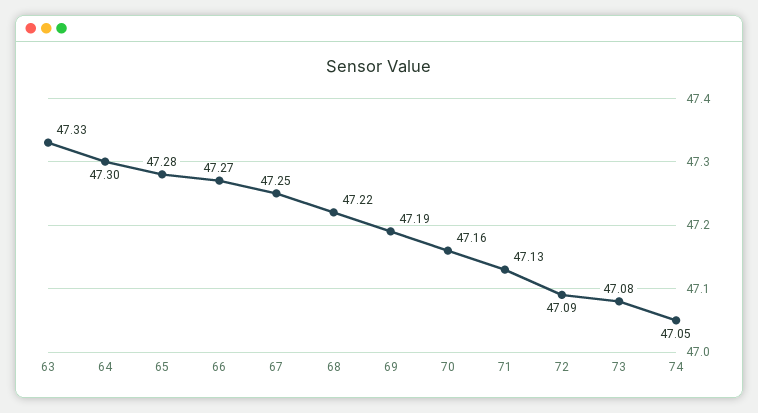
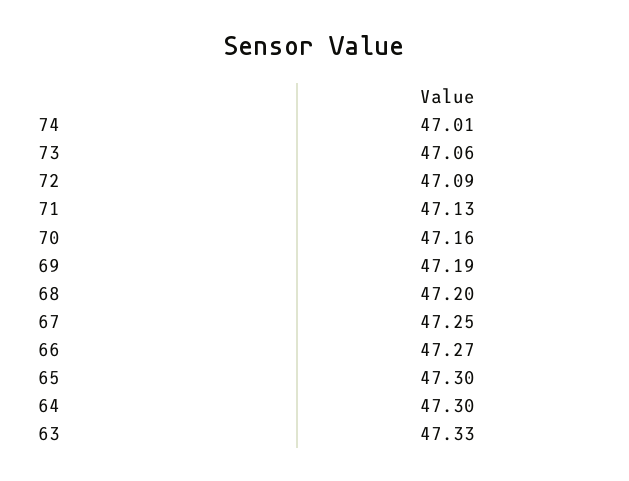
  {
    "63": 47.33,
    "64": 47.3,
-   "65": 47.28,
+   "65": 47.3,
    "66": 47.27,
    "67": 47.25,
-   "68": 47.22,
+   "68": 47.2,
    "69": 47.19,
    "70": 47.16,
    "71": 47.13,
    "72": 47.09,
-   "73": 47.08,
+   "73": 47.06,
-   "74": 47.05
+   "74": 47.01
  }

